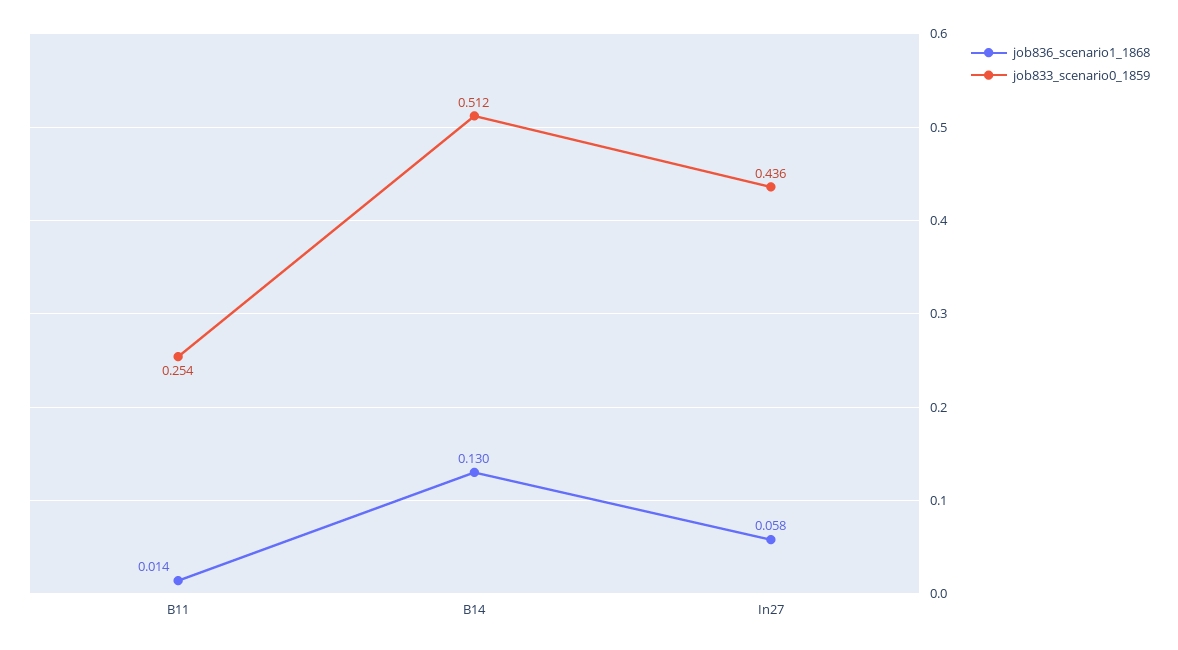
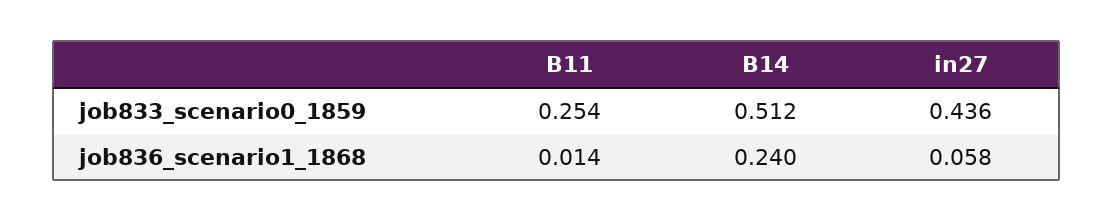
  {
    "job836_scenario1_1868": {
      "B11": 0.014,
-     "B14": 0.13,
+     "B14": 0.24,
      "In27": 0.058
    },
    "job833_scenario0_1859": {
      "B11": 0.254,
      "B14": 0.512,
      "In27": 0.436
    }
  }

